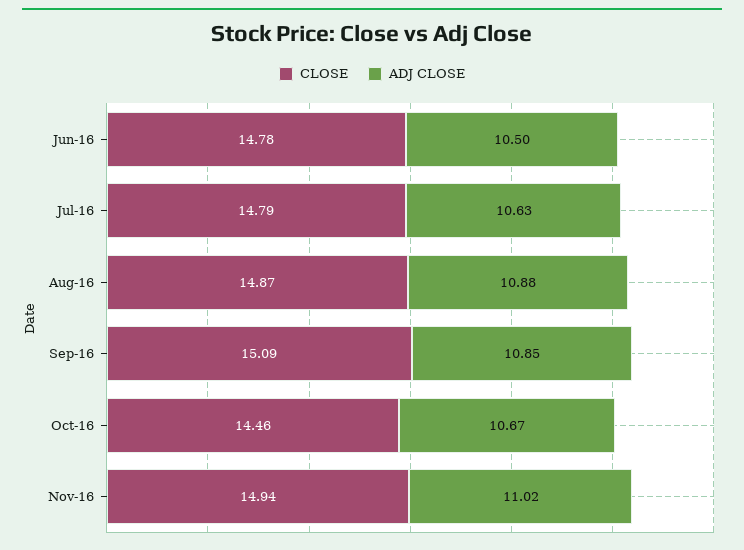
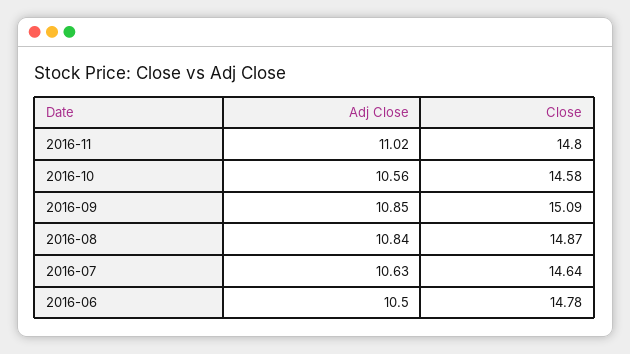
  {
    "CLOSE": {
      "Jun-16": 14.78,
-     "Jul-16": 14.79,
+     "Jul-16": 14.64,
      "Aug-16": 14.87,
      "Sep-16": 15.09,
-     "Oct-16": 14.46,
+     "Oct-16": 14.58,
-     "Nov-16": 14.94
+     "Nov-16": 14.8
    },
    "ADJ CLOSE": {
      "Jun-16": 10.5,
      "Jul-16": 10.63,
-     "Aug-16": 10.88,
+     "Aug-16": 10.84,
      "Sep-16": 10.85,
-     "Oct-16": 10.67,
+     "Oct-16": 10.56,
      "Nov-16": 11.02
    }
  }

